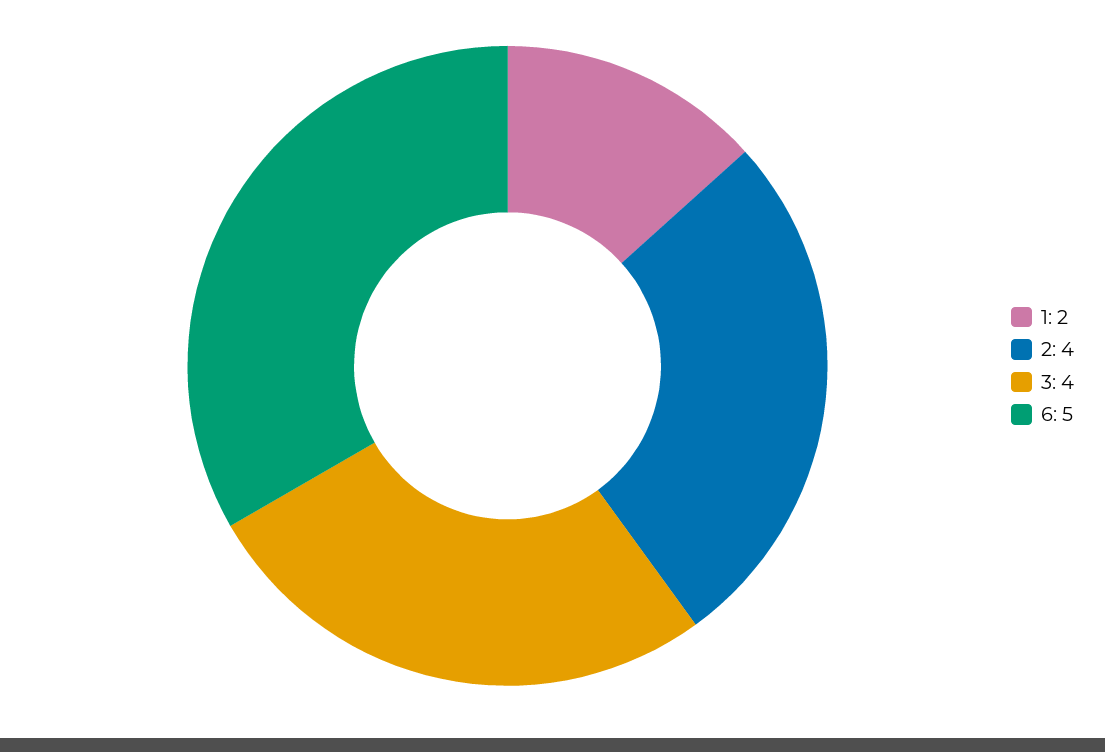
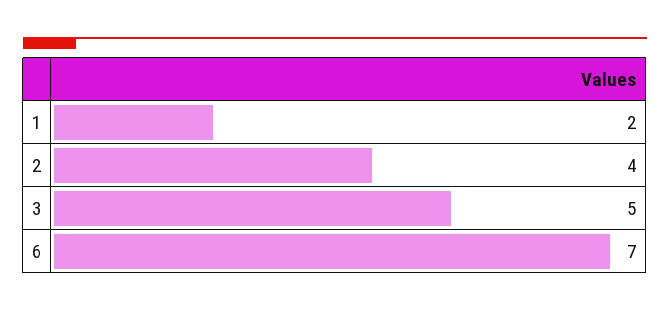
  {
    "1": 2,
    "2": 4,
-   "3": 4,
+   "3": 5,
-   "6": 5
+   "6": 7
  }

